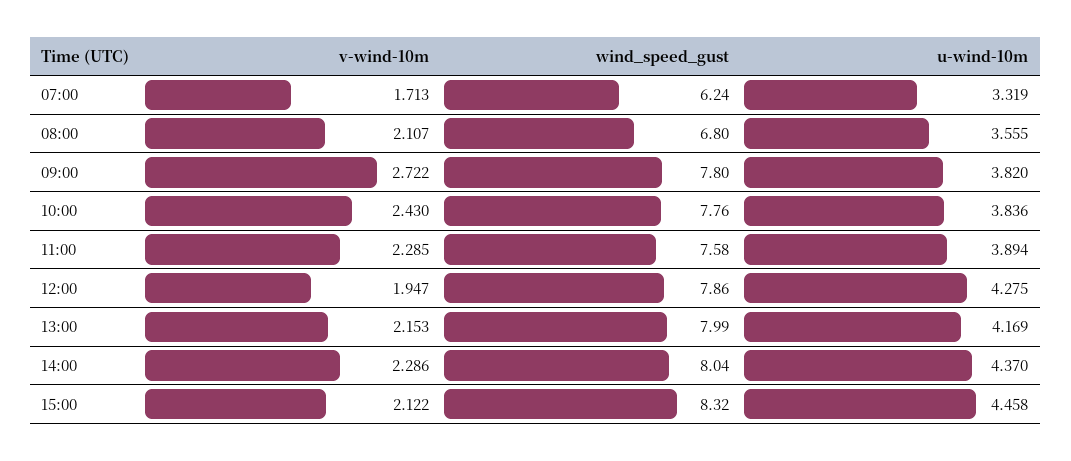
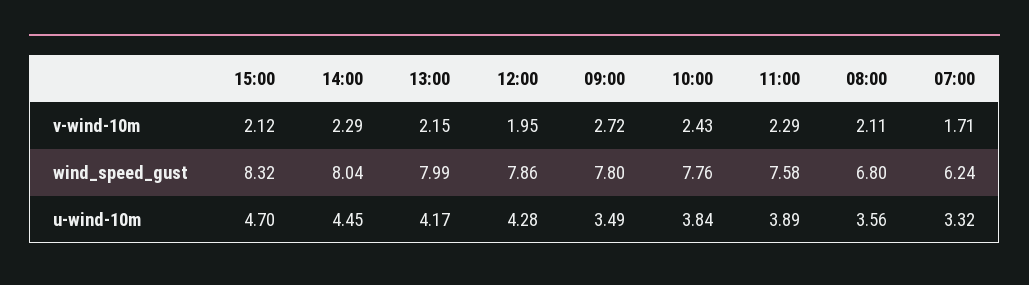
  {
    "v-wind-10m": {
      "07:00": 1.713,
      "08:00": 2.107,
      "09:00": 2.722,
      "10:00": 2.43,
      "11:00": 2.285,
      "12:00": 1.947,
      "13:00": 2.153,
      "14:00": 2.286,
      "15:00": 2.122
    },
    "wind_speed_gust": {
      "07:00": 6.24,
      "08:00": 6.8,
      "09:00": 7.8,
      "10:00": 7.76,
      "11:00": 7.58,
      "12:00": 7.86,
      "13:00": 7.99,
      "14:00": 8.04,
      "15:00": 8.32
    },
    "u-wind-10m": {
      "07:00": 3.319,
      "08:00": 3.555,
-     "09:00": 3.82,
+     "09:00": 3.49,
      "10:00": 3.836,
      "11:00": 3.894,
      "12:00": 4.275,
      "13:00": 4.169,
-     "14:00": 4.37,
+     "14:00": 4.45,
-     "15:00": 4.458
+     "15:00": 4.7
    }
  }

